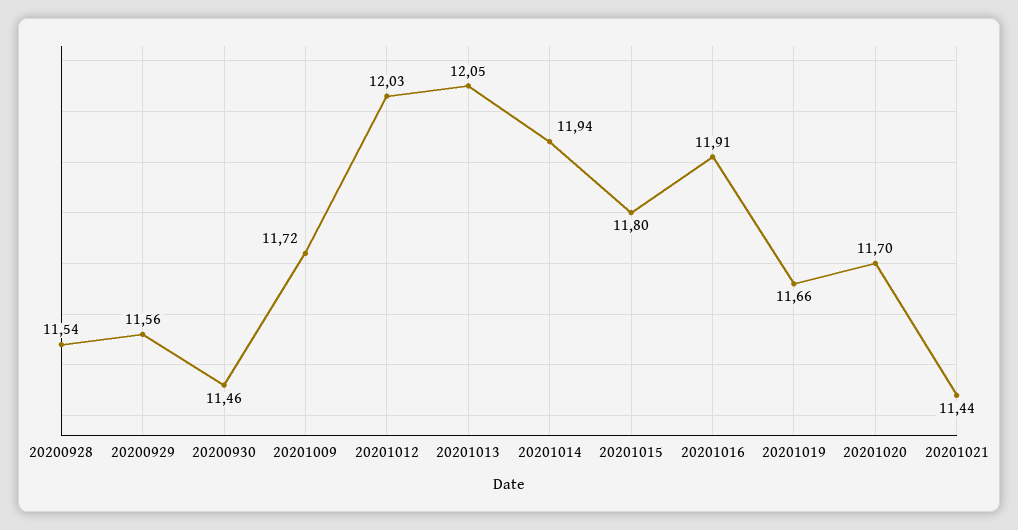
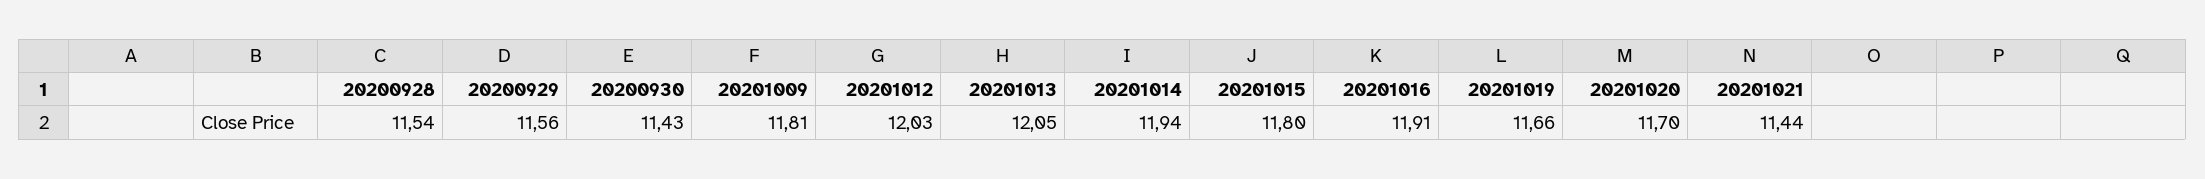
  {
    "20200928": 11.54,
    "20200929": 11.56,
-   "20200930": 11.46,
+   "20200930": 11.43,
-   "20201009": 11.72,
+   "20201009": 11.81,
    "20201012": 12.03,
    "20201013": 12.05,
    "20201014": 11.94,
    "20201015": 11.8,
    "20201016": 11.91,
    "20201019": 11.66,
    "20201020": 11.7,
    "20201021": 11.44
  }

